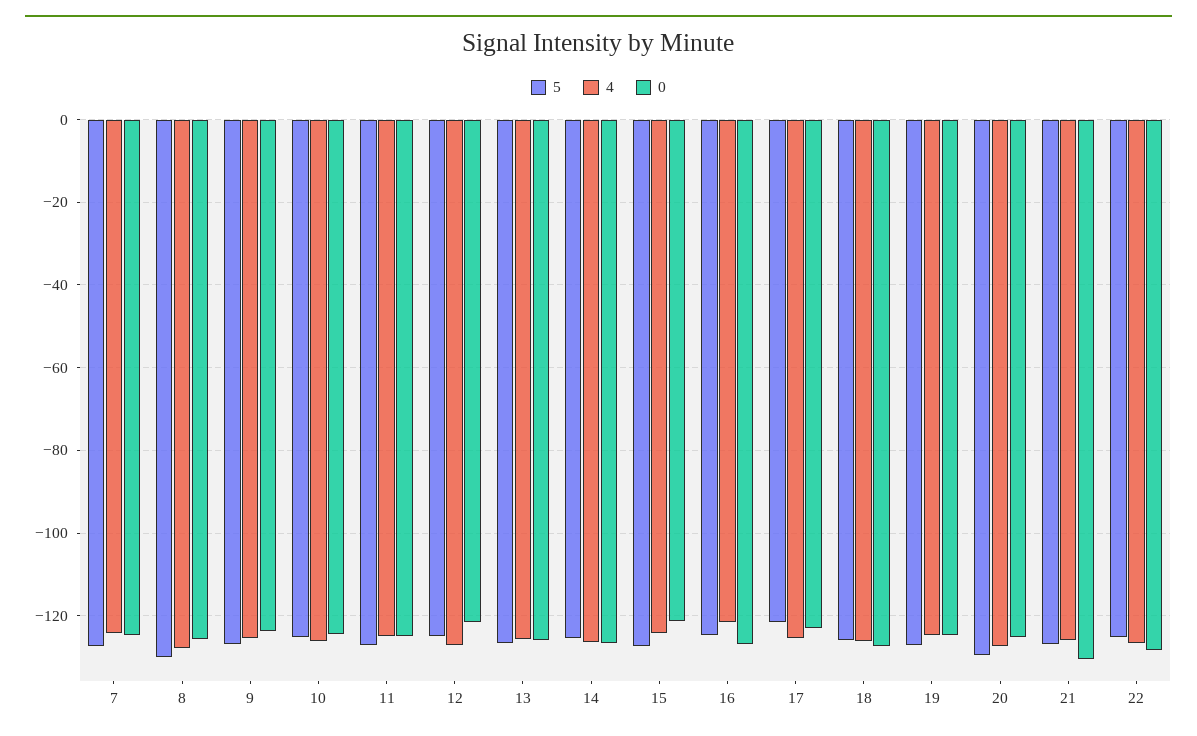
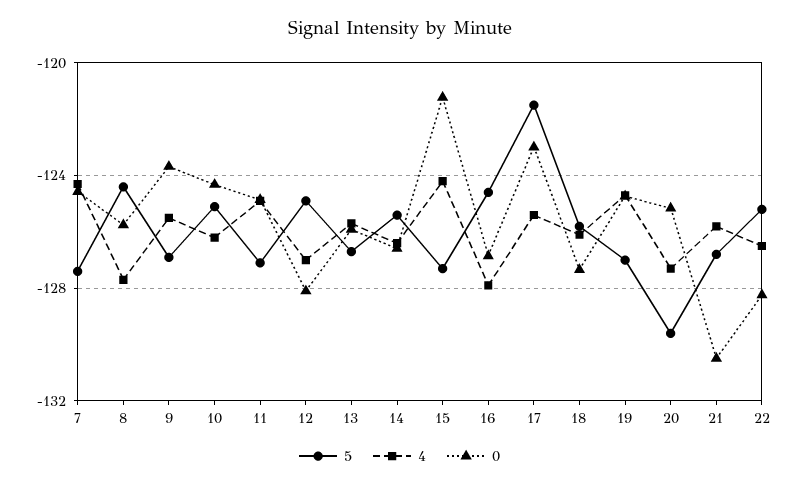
  {
    "5": {
      "7": -127.5,
-     "8": -130,
+     "8": -124.5,
      "9": -127,
      "10": -125,
      "11": -127,
      "12": -125,
      "13": -126.5,
      "14": -125.5,
      "15": -127.5,
      "16": -124.5,
      "17": -121.5,
      "18": -126,
      "19": -127,
      "20": -129.5,
      "21": -127,
      "22": -125
    },
    "4": {
      "7": -124.5,
      "8": -127.5,
      "9": -125.5,
      "10": -126,
      "11": -125,
      "12": -127,
      "13": -125.5,
      "14": -126.5,
      "15": -124,
-     "16": -122,
+     "16": -128,
      "17": -125.5,
      "18": -126,
      "19": -124.5,
      "20": -127.5,
      "21": -126,
      "22": -126.5
    },
    "0": {
      "7": -124.5,
      "8": -126,
      "9": -123.5,
      "10": -124.5,
      "11": -125,
-     "12": -122,
+     "12": -128,
      "13": -126,
      "14": -126.5,
      "15": -121,
      "16": -127,
      "17": -123,
      "18": -127.5,
      "19": -124.5,
      "20": -125,
      "21": -130.5,
      "22": -128
    }
  }

